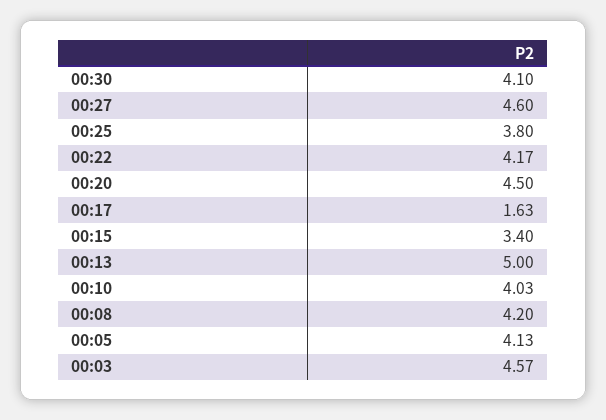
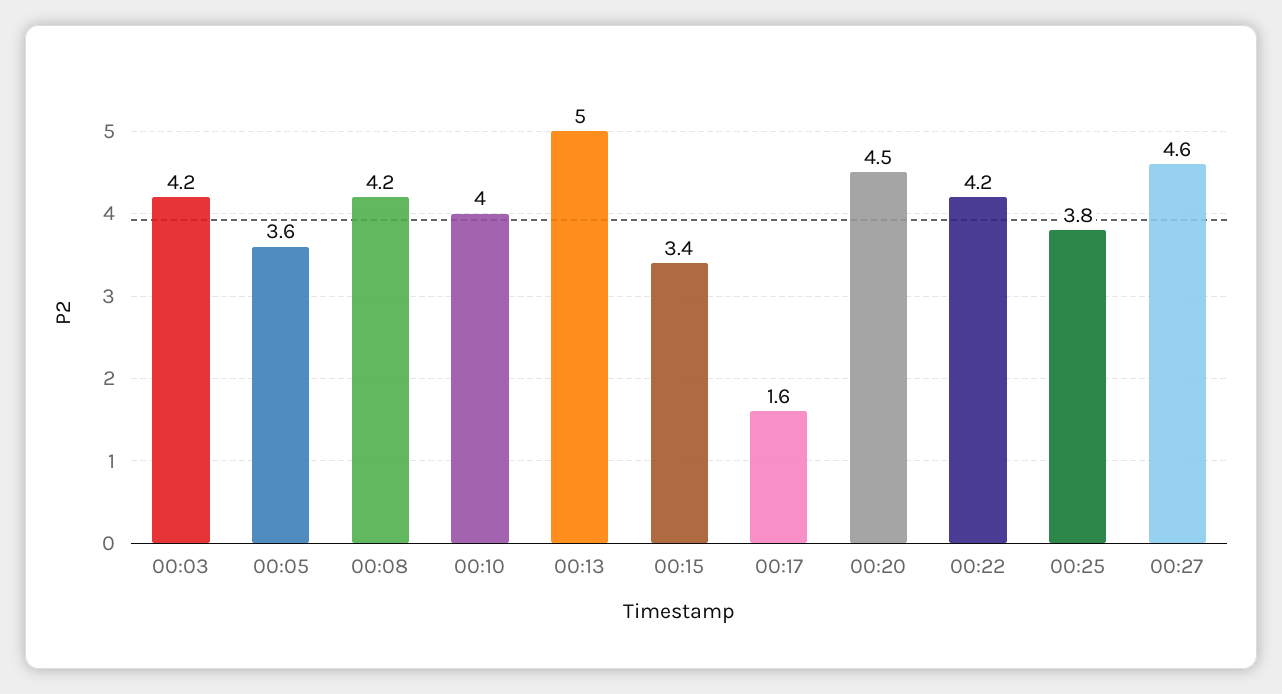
  {
-   "00:30": 4.1,
    "00:27": 4.6,
    "00:25": 3.8,
    "00:22": 4.17,
    "00:20": 4.5,
    "00:17": 1.63,
    "00:15": 3.4,
    "00:13": 5,
    "00:10": 4.03,
    "00:08": 4.2,
-   "00:05": 4.13,
+   "00:05": 3.6,
-   "00:03": 4.57
+   "00:03": 4.2
  }

